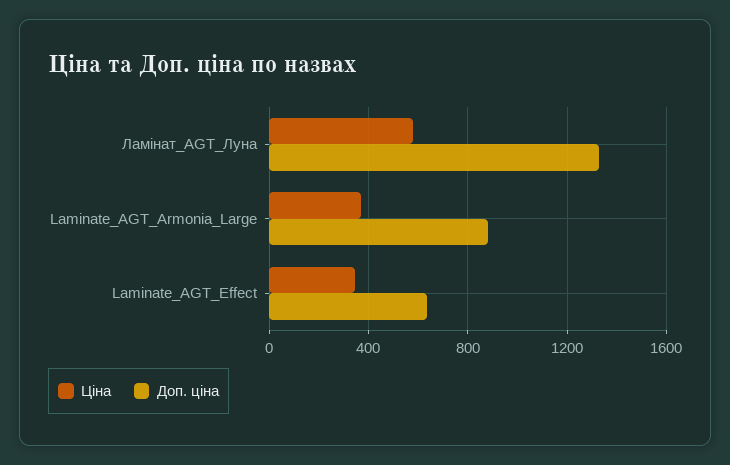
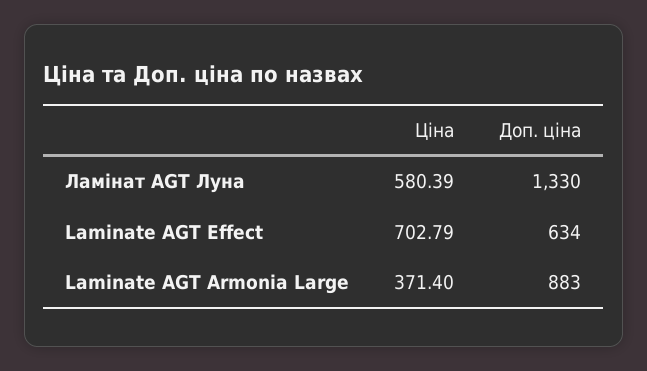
  {
    "Ціна": {
      "Ламінат_AGT_Луна": 580.39,
      "Laminate_AGT_Armonia_Large": 371.4,
-     "Laminate_AGT_Effect": 350
+     "Laminate_AGT_Effect": 702.79
    },
    "Доп. ціна": {
      "Ламінат_AGT_Луна": 1330,
      "Laminate_AGT_Armonia_Large": 883,
      "Laminate_AGT_Effect": 634
    }
  }

